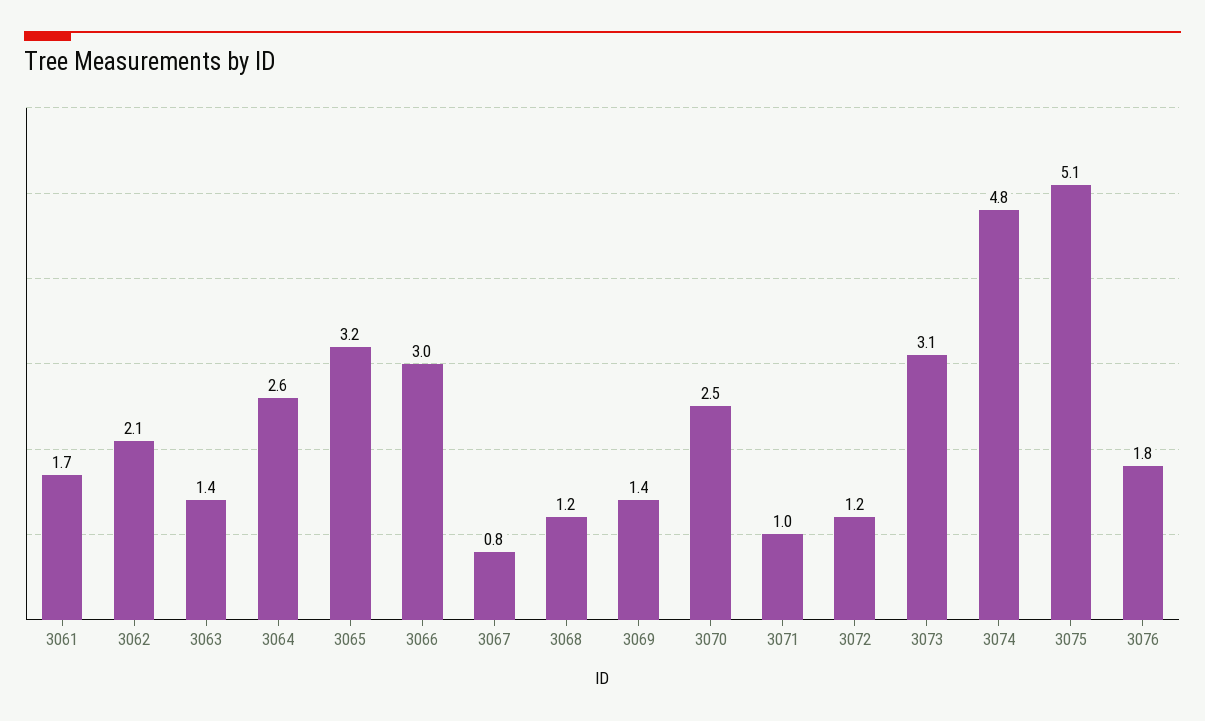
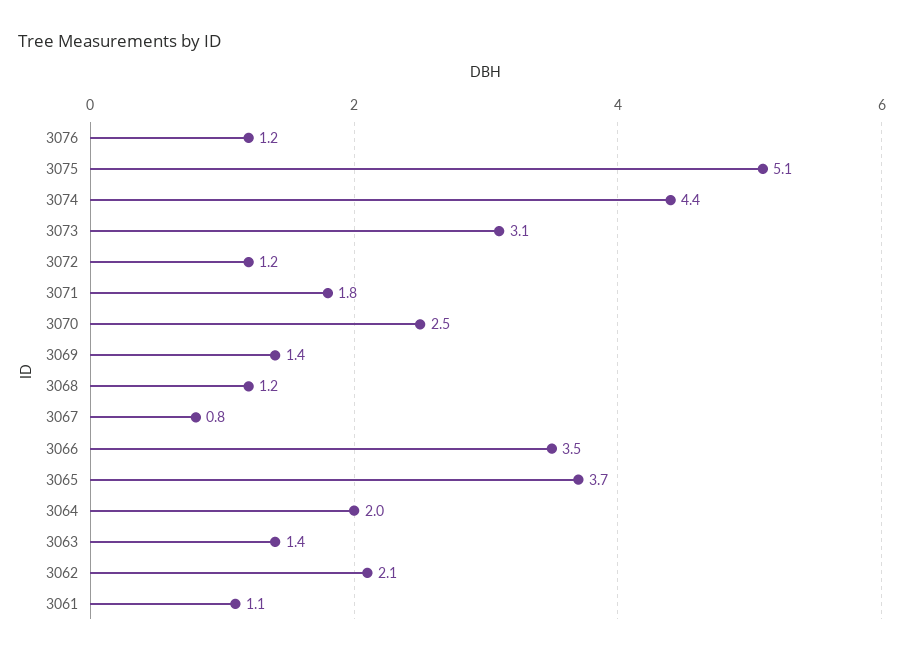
  {
-   "3061": 1.7,
+   "3061": 1.1,
    "3062": 2.1,
    "3063": 1.4,
-   "3064": 2.6,
+   "3064": 2,
-   "3065": 3.2,
+   "3065": 3.7,
-   "3066": 3,
+   "3066": 3.5,
    "3067": 0.8,
    "3068": 1.2,
    "3069": 1.4,
    "3070": 2.5,
-   "3071": 1,
+   "3071": 1.8,
    "3072": 1.2,
    "3073": 3.1,
-   "3074": 4.8,
+   "3074": 4.4,
    "3075": 5.1,
-   "3076": 1.8
+   "3076": 1.2
  }

